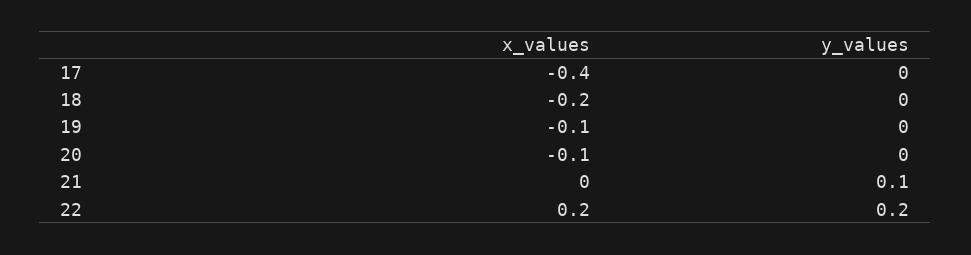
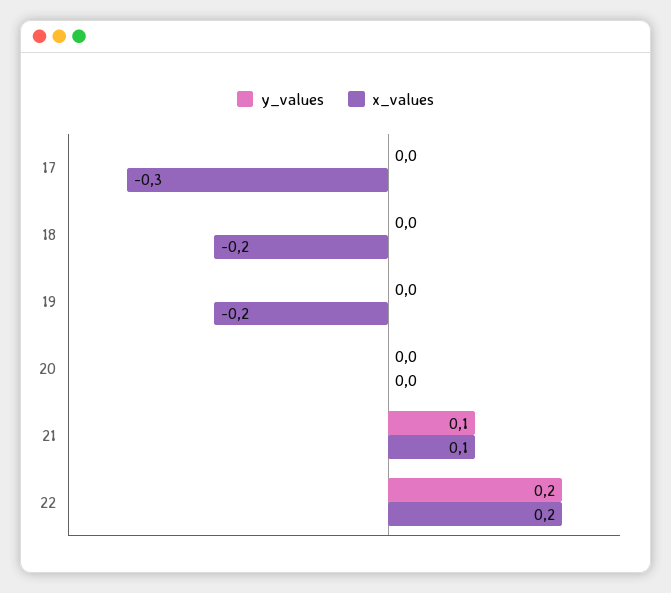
  {
    "x_values": {
-     "17": -0.4,
+     "17": -0.3,
      "18": -0.2,
-     "19": -0.1,
+     "19": -0.2,
-     "20": -0.1,
+     "20": 0,
-     "21": 0,
+     "21": 0.1,
      "22": 0.2
    },
    "y_values": {
      "17": 0,
      "18": 0,
      "19": 0,
      "20": 0,
      "21": 0.1,
      "22": 0.2
    }
  }

